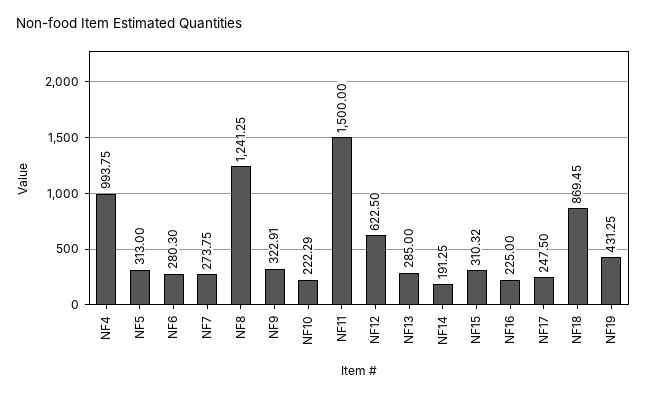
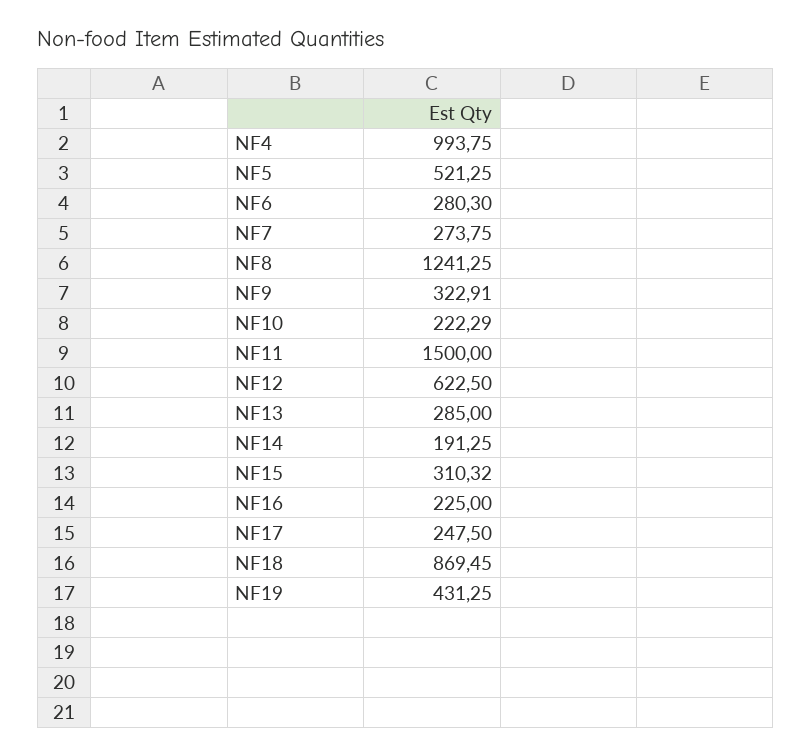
  {
    "NF4": 993.75,
-   "NF5": 313,
+   "NF5": 521.25,
    "NF6": 280.3,
    "NF7": 273.75,
    "NF8": 1241.25,
    "NF9": 322.91,
    "NF10": 222.29,
    "NF11": 1500,
    "NF12": 622.5,
    "NF13": 285,
    "NF14": 191.25,
    "NF15": 310.32,
    "NF16": 225,
    "NF17": 247.5,
    "NF18": 869.45,
    "NF19": 431.25
  }

